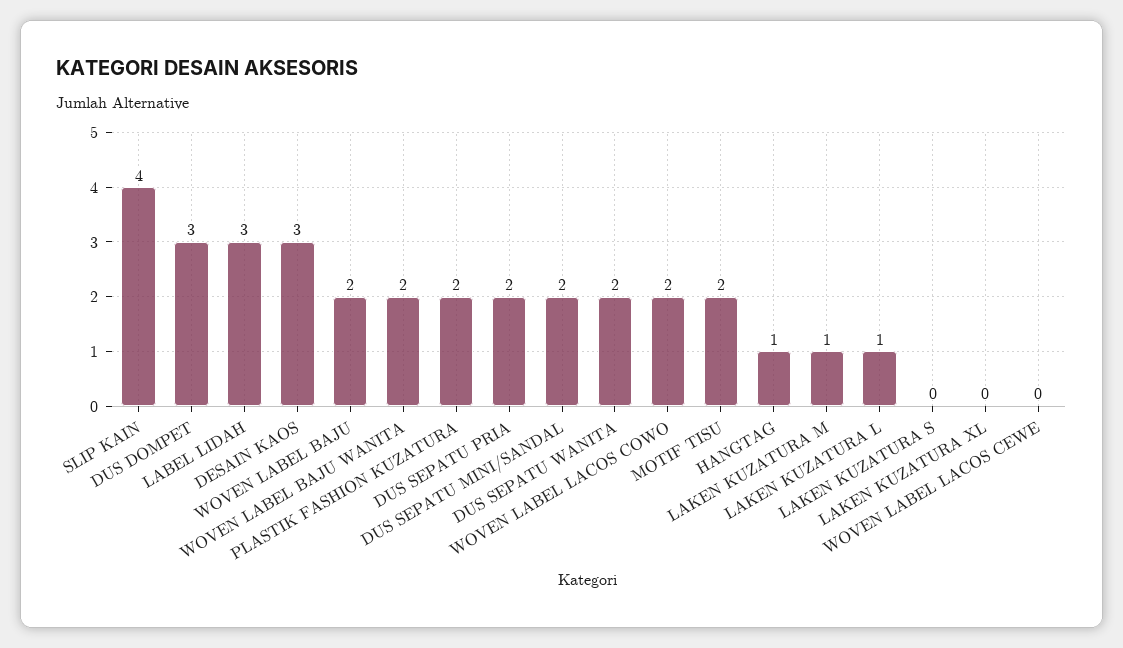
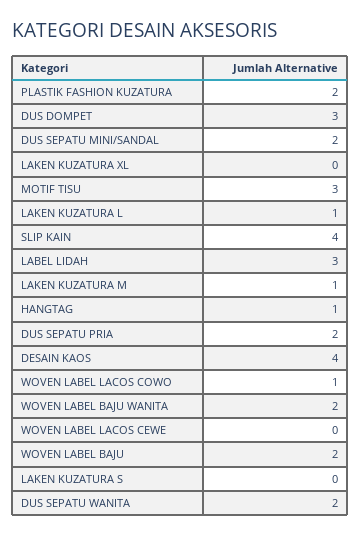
  {
    "SLIP KAIN": 4,
    "DUS DOMPET": 3,
    "LABEL LIDAH": 3,
-   "DESAIN KAOS": 3,
+   "DESAIN KAOS": 4,
    "WOVEN LABEL BAJU": 2,
    "WOVEN LABEL BAJU WANITA": 2,
    "PLASTIK FASHION KUZATURA": 2,
    "DUS SEPATU PRIA": 2,
    "DUS SEPATU MINI/SANDAL": 2,
    "DUS SEPATU WANITA": 2,
-   "WOVEN LABEL LACOS COWO": 2,
+   "WOVEN LABEL LACOS COWO": 1,
-   "MOTIF TISU": 2,
+   "MOTIF TISU": 3,
    "HANGTAG": 1,
    "LAKEN KUZATURA M": 1,
    "LAKEN KUZATURA L": 1,
    "LAKEN KUZATURA S": 0,
    "LAKEN KUZATURA XL": 0,
    "WOVEN LABEL LACOS CEWE": 0
  }

